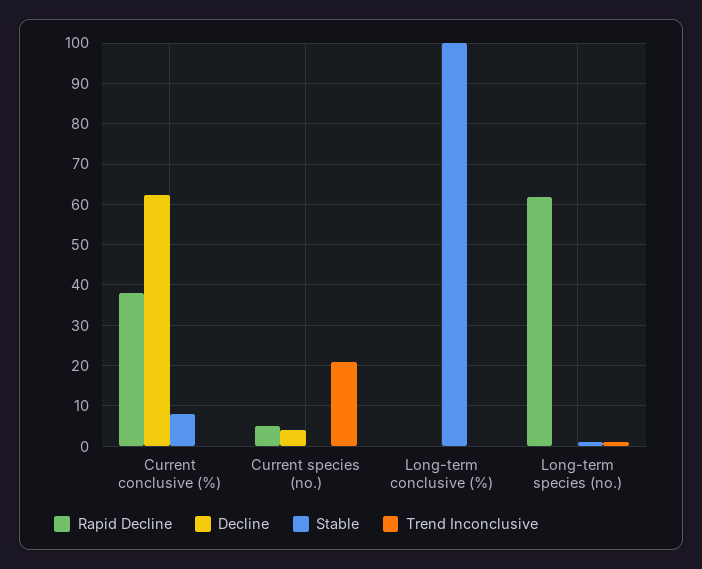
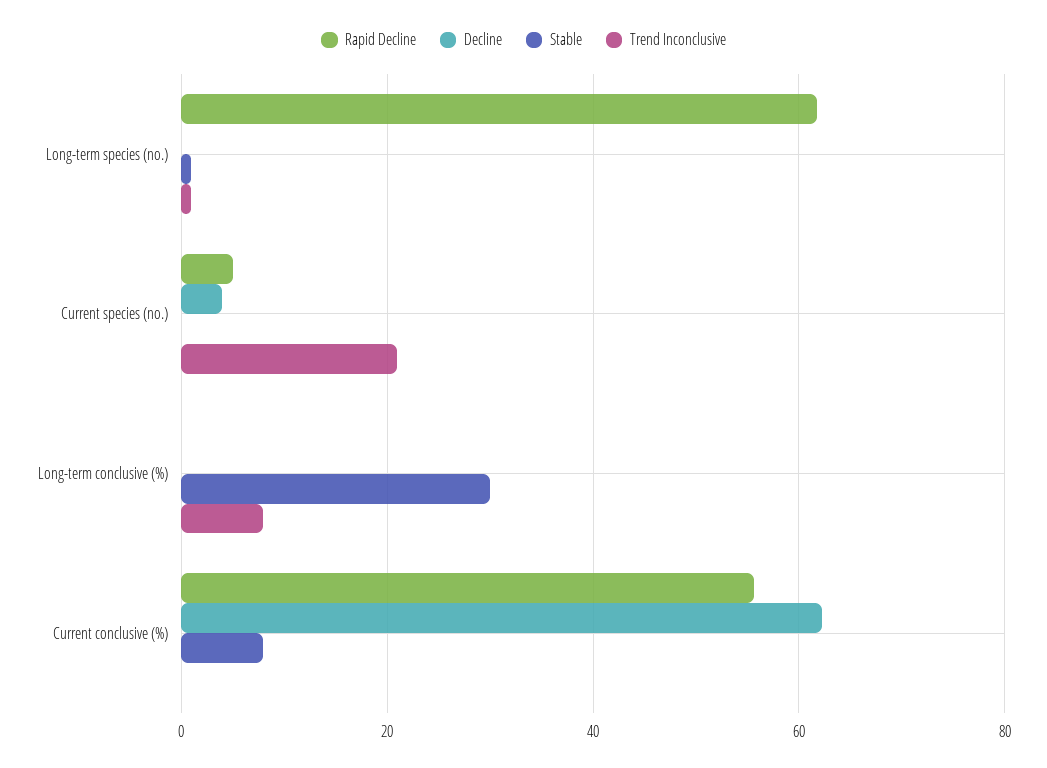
  {
    "Rapid Decline": {
-     "Current conclusive (%)": 38,
+     "Current conclusive (%)": 56,
      "Current species (no.)": 6,
      "Long-term conclusive (%)": 0,
      "Long-term species (no.)": 62
    },
    "Decline": {
      "Current conclusive (%)": 62,
      "Current species (no.)": 4,
      "Long-term conclusive (%)": 0,
      "Long-term species (no.)": 0
    },
    "Stable": {
      "Current conclusive (%)": 8,
      "Current species (no.)": 0,
-     "Long-term conclusive (%)": 100,
+     "Long-term conclusive (%)": 30,
      "Long-term species (no.)": 2
    },
    "Trend Inconclusive": {
      "Current conclusive (%)": 0,
      "Current species (no.)": 22,
-     "Long-term conclusive (%)": 0,
+     "Long-term conclusive (%)": 8,
      "Long-term species (no.)": 2
    }
  }

